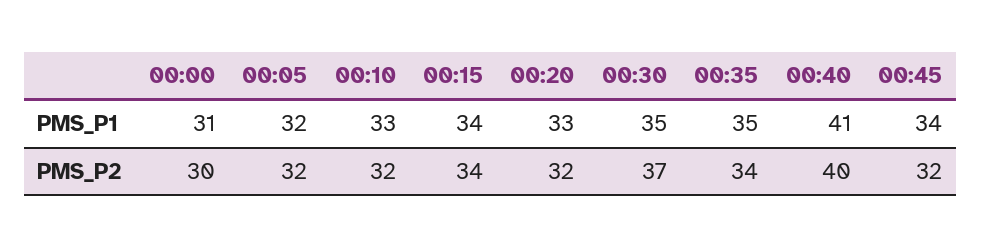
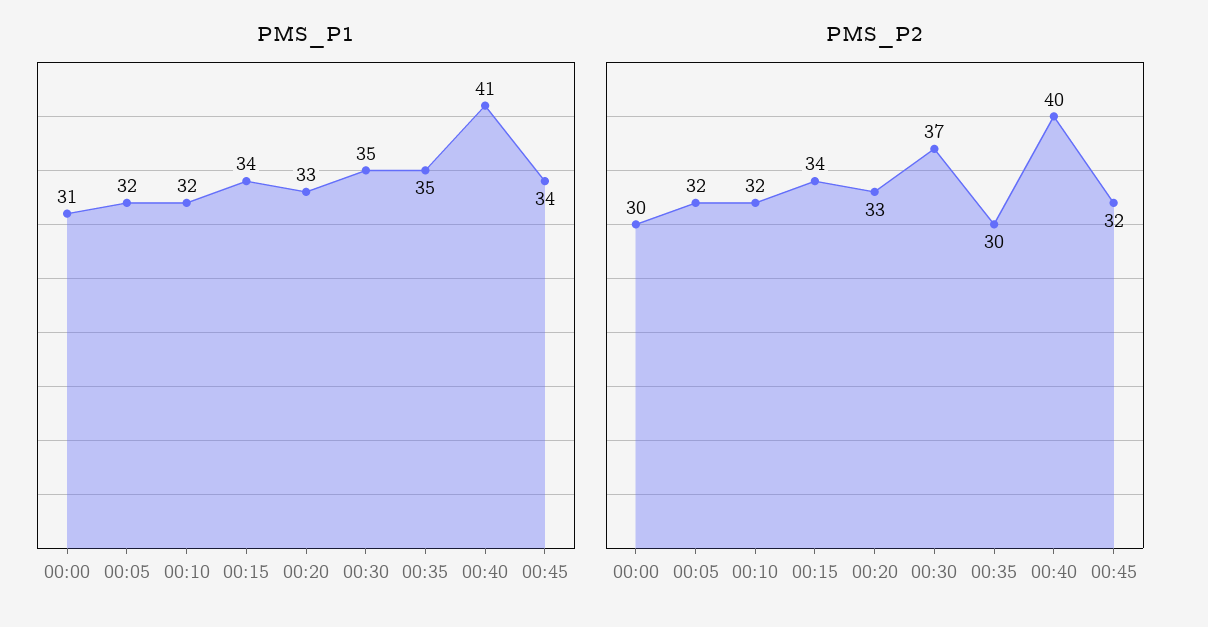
  {
    "PMS_P1": {
      "00:00": 31,
      "00:05": 32,
-     "00:10": 33,
+     "00:10": 32,
      "00:15": 34,
      "00:20": 33,
      "00:30": 35,
      "00:35": 35,
      "00:40": 41,
      "00:45": 34
    },
    "PMS_P2": {
      "00:00": 30,
      "00:05": 32,
      "00:10": 32,
      "00:15": 34,
-     "00:20": 32,
+     "00:20": 33,
      "00:30": 37,
-     "00:35": 34,
+     "00:35": 30,
      "00:40": 40,
      "00:45": 32
    }
  }

